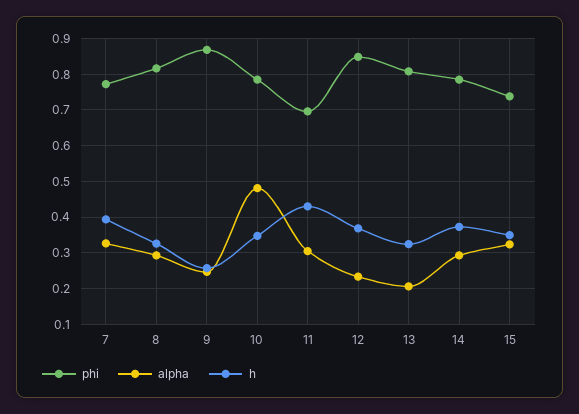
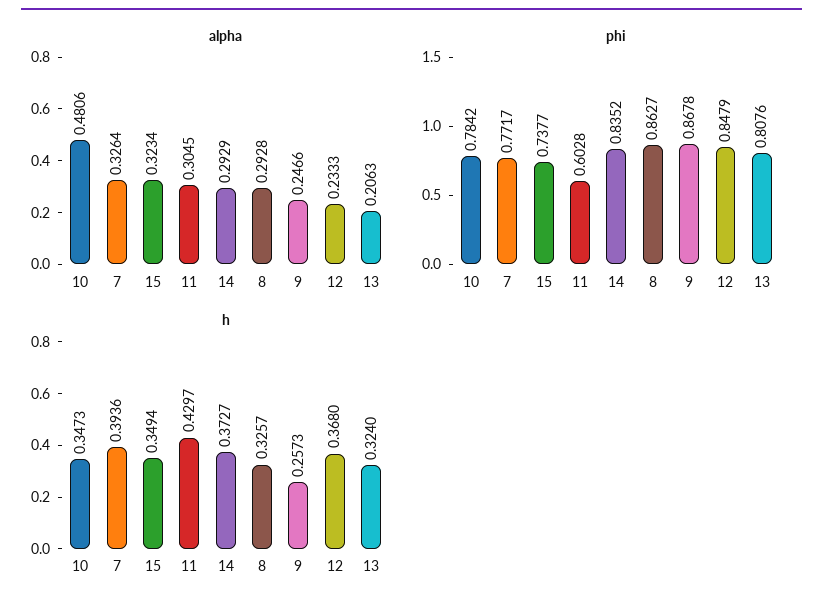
  {
    "phi": {
      "7": 0.7717,
-     "8": 0.82,
+     "8": 0.8627,
      "9": 0.8678,
      "10": 0.7842,
-     "11": 0.7,
+     "11": 0.6028,
      "12": 0.8479,
      "13": 0.8076,
-     "14": 0.78,
+     "14": 0.8352,
      "15": 0.7377
    },
    "alpha": {
      "7": 0.3264,
      "8": 0.2928,
      "9": 0.2466,
      "10": 0.4806,
      "11": 0.3045,
      "12": 0.2333,
      "13": 0.2063,
      "14": 0.2929,
      "15": 0.3234
    },
    "h": {
      "7": 0.3936,
      "8": 0.3257,
      "9": 0.2573,
      "10": 0.3473,
      "11": 0.4297,
      "12": 0.368,
      "13": 0.324,
      "14": 0.3727,
      "15": 0.3494
    }
  }

